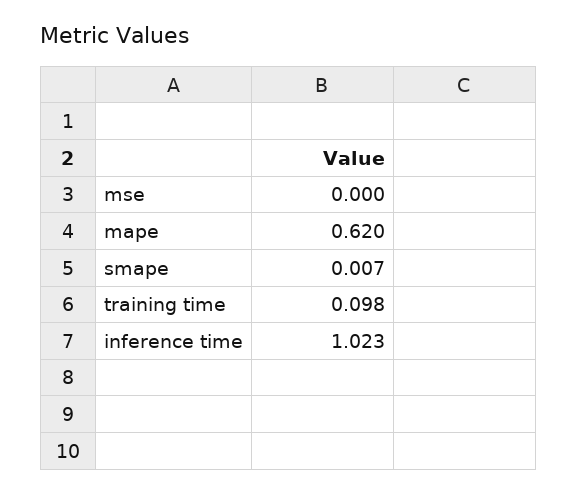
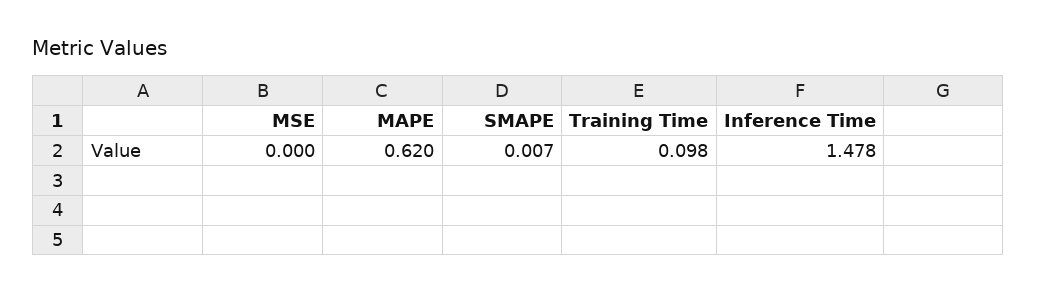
  {
    "mse": 0,
    "mape": 0.62,
    "smape": 0.007,
    "training time": 0.098,
-   "inference time": 1.023
+   "inference time": 1.478
  }

